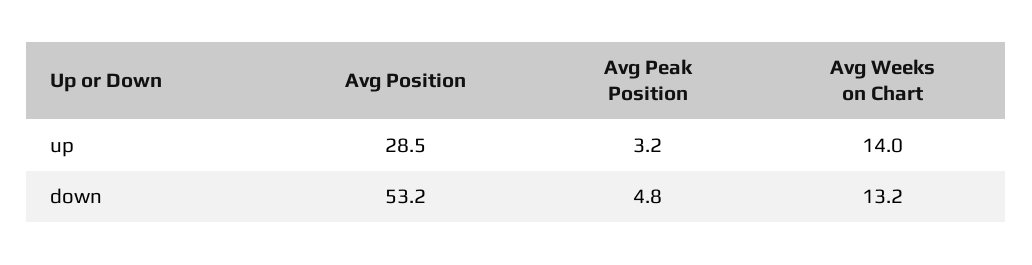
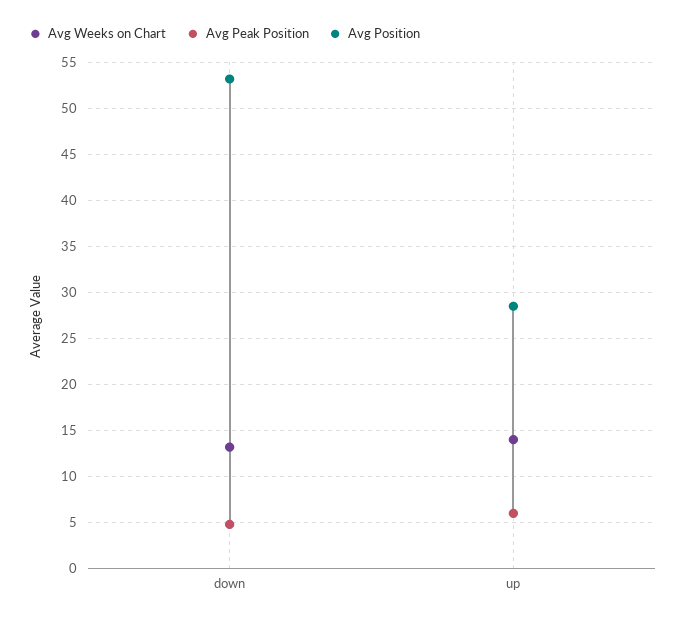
  {
    "Avg Position": {
      "up": 28.5,
      "down": 53.2
    },
    "Avg Peak Position": {
-     "up": 3.2,
+     "up": 6,
      "down": 4.8
    },
    "Avg Weeks on Chart": {
      "up": 14,
      "down": 13.2
    }
  }

